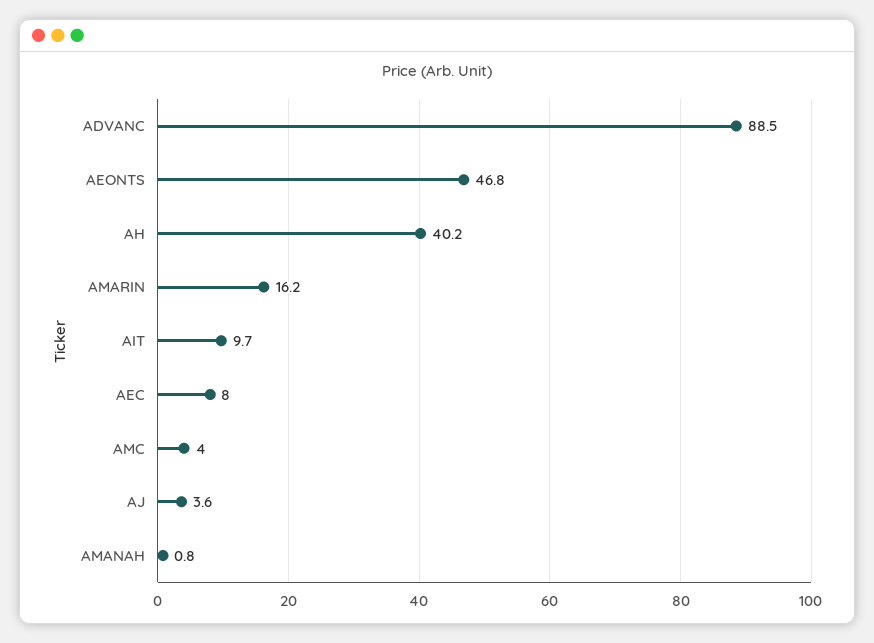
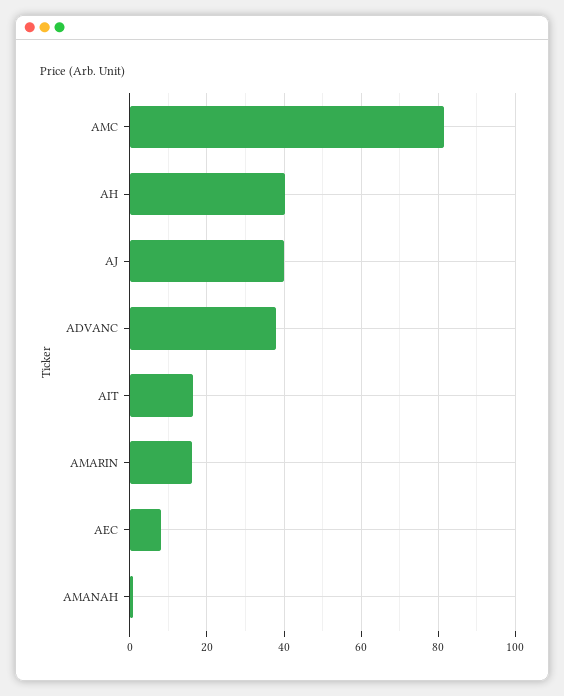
  {
-   "ADVANC": 88.5,
+   "ADVANC": 38,
-   "AEONTS": 46.8,
    "AH": 40.2,
    "AMARIN": 16.2,
-   "AIT": 9.7,
+   "AIT": 16,
    "AEC": 8,
-   "AMC": 4,
+   "AMC": 82,
-   "AJ": 3.6,
+   "AJ": 40,
    "AMANAH": 0.8
  }

